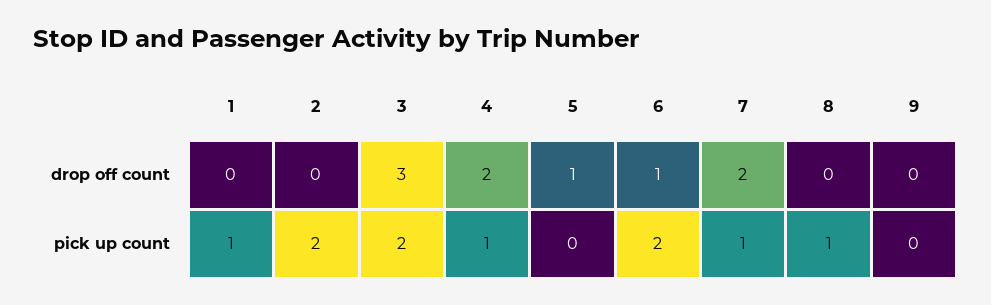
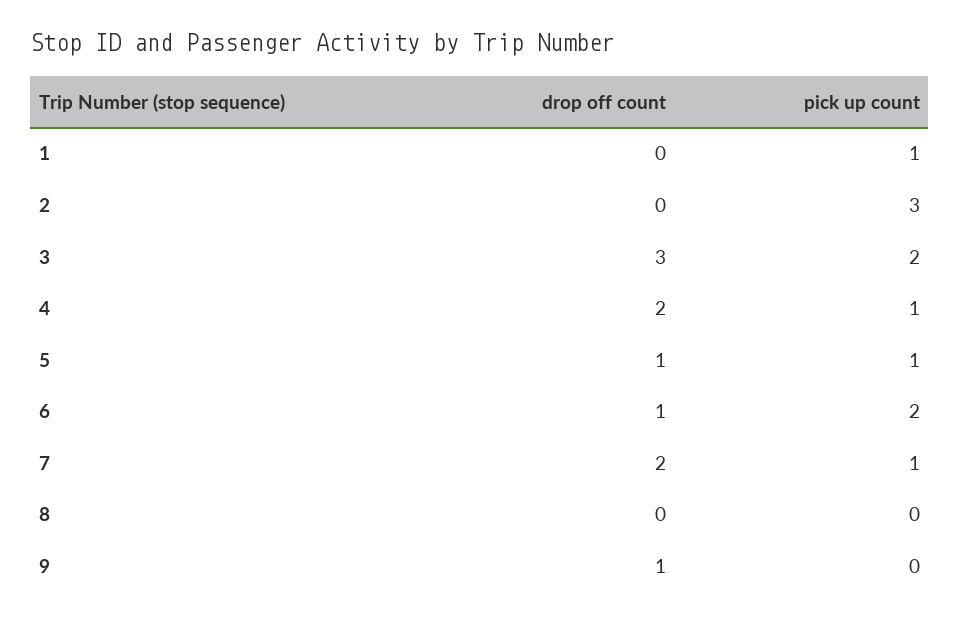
  {
    "1": {
      "drop off count": 0,
      "pick up count": 1
    },
    "2": {
      "drop off count": 0,
-     "pick up count": 2
+     "pick up count": 3
    },
    "3": {
      "drop off count": 3,
      "pick up count": 2
    },
    "4": {
      "drop off count": 2,
      "pick up count": 1
    },
    "5": {
      "drop off count": 1,
-     "pick up count": 0
+     "pick up count": 1
    },
    "6": {
      "drop off count": 1,
      "pick up count": 2
    },
    "7": {
      "drop off count": 2,
      "pick up count": 1
    },
    "8": {
      "drop off count": 0,
-     "pick up count": 1
+     "pick up count": 0
    },
    "9": {
-     "drop off count": 0,
+     "drop off count": 1,
      "pick up count": 0
    }
  }

